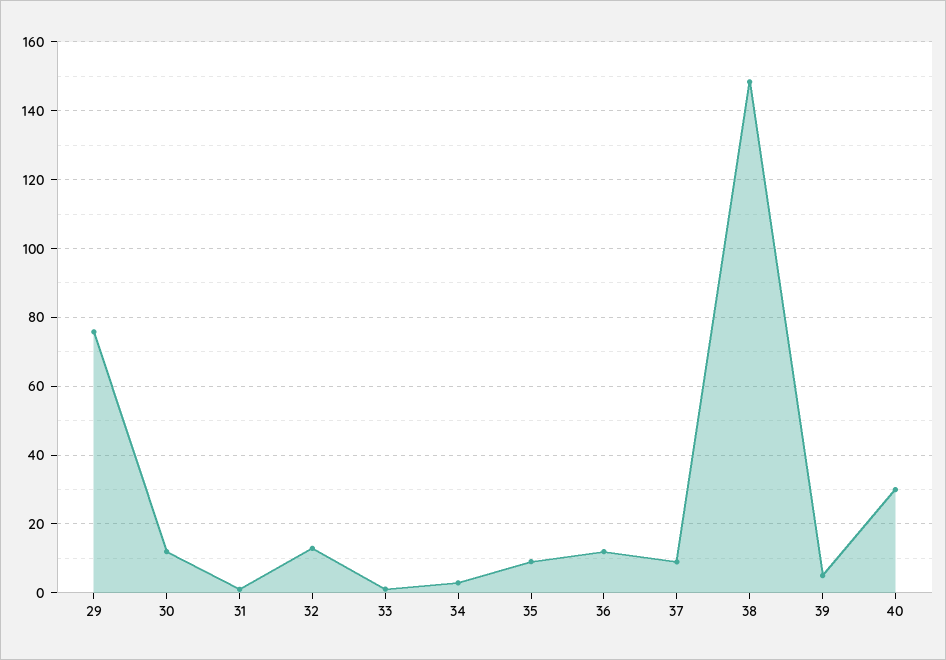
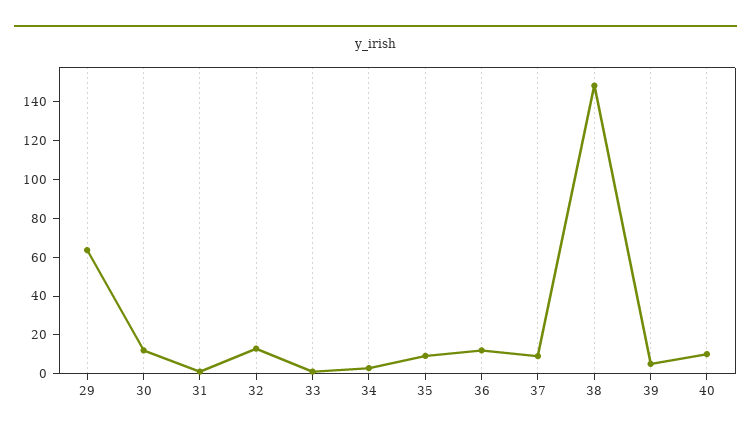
  {
-   "29": 76,
+   "29": 65,
    "30": 12,
    "31": 2,
    "32": 12,
    "33": 2,
    "34": 2,
    "35": 10,
    "36": 12,
    "37": 10,
    "38": 148,
    "39": 6,
-   "40": 30
+   "40": 10
  }

